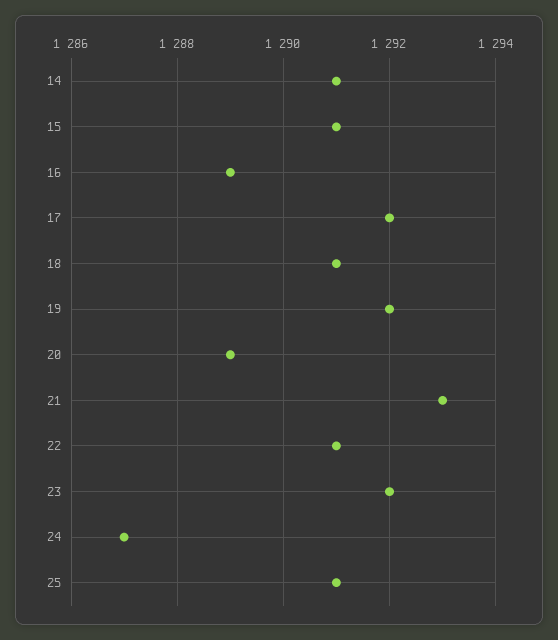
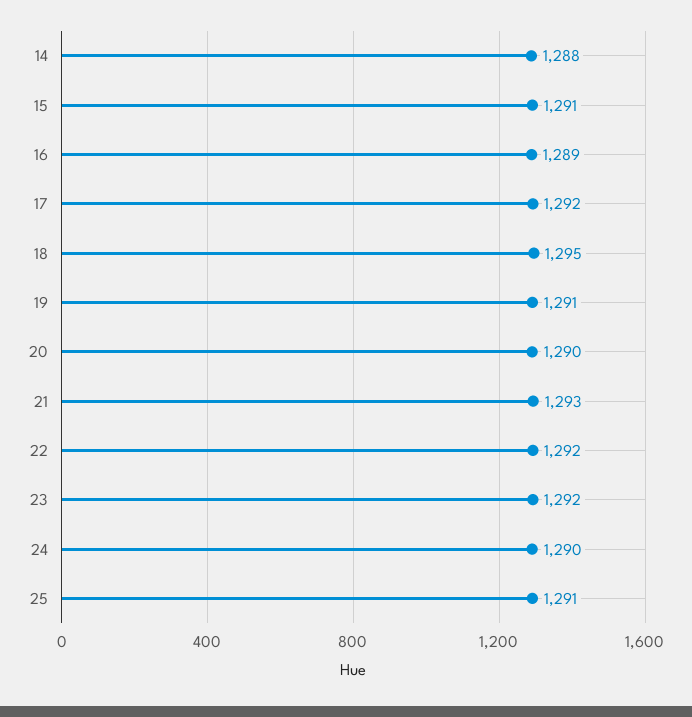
  {
-   "14": 1291,
+   "14": 1288,
    "15": 1291,
    "16": 1289,
    "17": 1292,
-   "18": 1291,
+   "18": 1295,
-   "19": 1292,
+   "19": 1291,
-   "20": 1289,
+   "20": 1290,
    "21": 1293,
-   "22": 1291,
+   "22": 1292,
    "23": 1292,
-   "24": 1287,
+   "24": 1290,
    "25": 1291
  }

